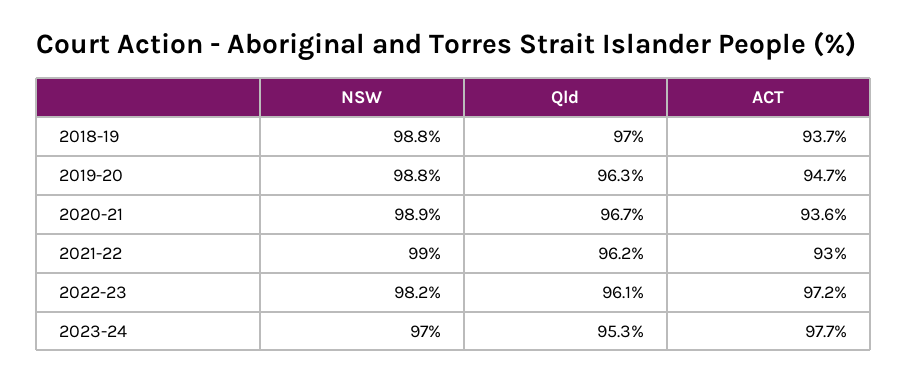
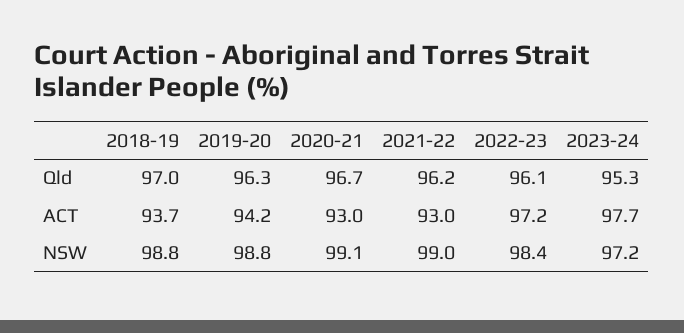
  {
    "NSW": {
      "2018-19": 98.8,
      "2019-20": 98.8,
-     "2020-21": 98.9,
+     "2020-21": 99.1,
      "2021-22": 99,
-     "2022-23": 98.2,
+     "2022-23": 98.4,
-     "2023-24": 97
+     "2023-24": 97.2
    },
    "Qld": {
      "2018-19": 97,
      "2019-20": 96.3,
      "2020-21": 96.7,
      "2021-22": 96.2,
      "2022-23": 96.1,
      "2023-24": 95.3
    },
    "ACT": {
      "2018-19": 93.7,
-     "2019-20": 94.7,
+     "2019-20": 94.2,
-     "2020-21": 93.6,
+     "2020-21": 93,
      "2021-22": 93,
      "2022-23": 97.2,
      "2023-24": 97.7
    }
  }

